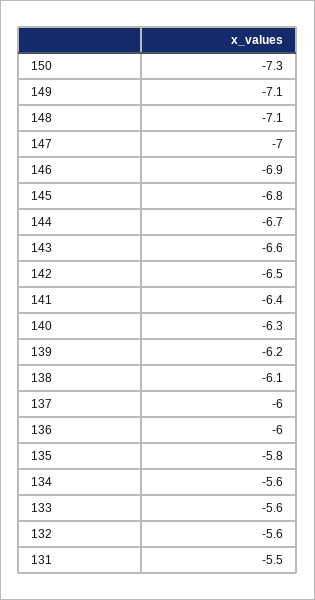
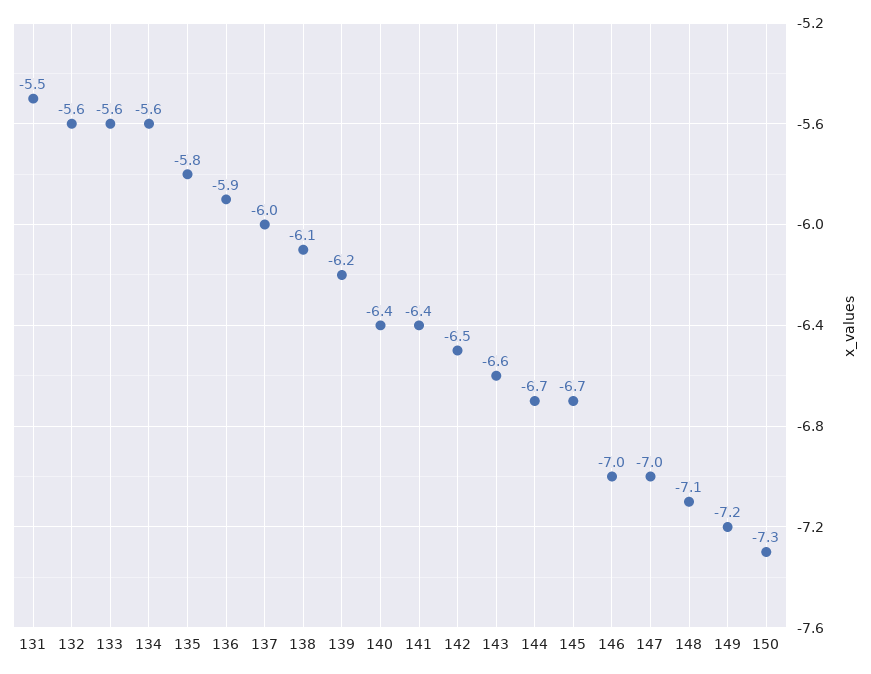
  {
    "150": -7.3,
-   "149": -7.1,
+   "149": -7.2,
    "148": -7.1,
    "147": -7,
-   "146": -6.9,
+   "146": -7,
-   "145": -6.8,
+   "145": -6.7,
    "144": -6.7,
    "143": -6.6,
    "142": -6.5,
    "141": -6.4,
-   "140": -6.3,
+   "140": -6.4,
    "139": -6.2,
    "138": -6.1,
    "137": -6,
-   "136": -6,
+   "136": -5.9,
    "135": -5.8,
    "134": -5.6,
    "133": -5.6,
    "132": -5.6,
    "131": -5.5
  }

